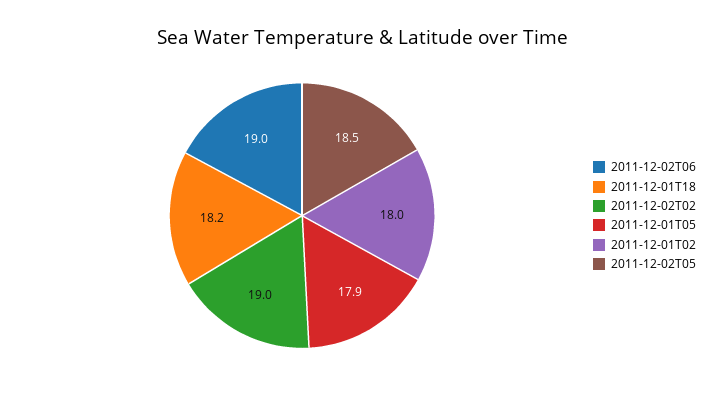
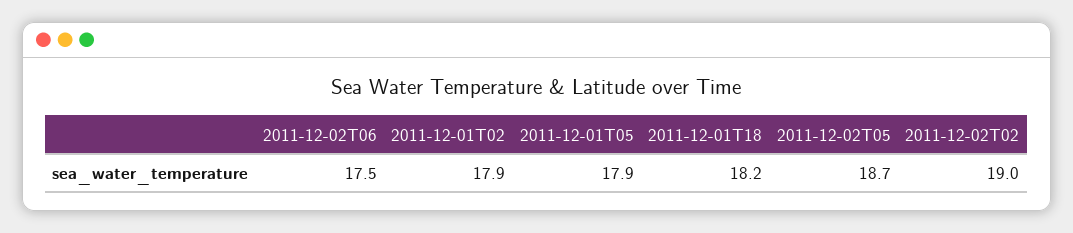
  {
-   "2011-12-02T06": 19,
+   "2011-12-02T06": 17.5,
    "2011-12-01T18": 18.2,
    "2011-12-02T02": 19,
    "2011-12-01T05": 17.9,
-   "2011-12-01T02": 18,
+   "2011-12-01T02": 17.9,
-   "2011-12-02T05": 18.5
+   "2011-12-02T05": 18.7
  }

